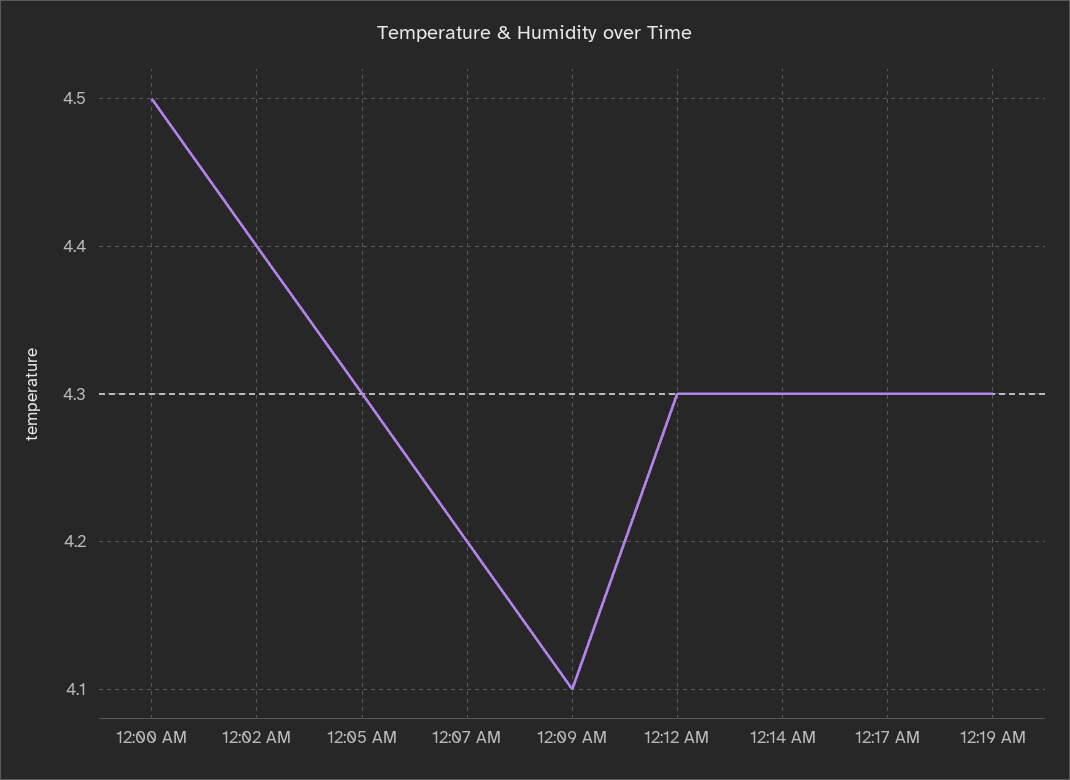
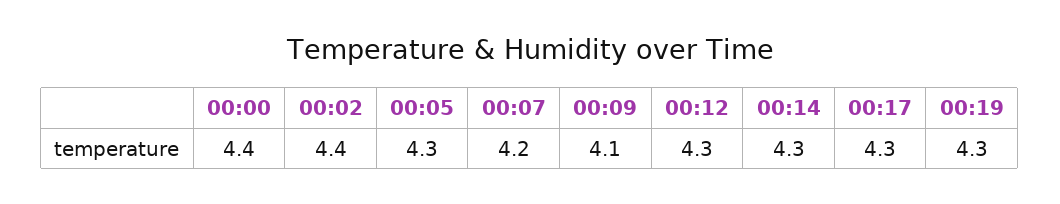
  {
-   "12:00 AM": 4.5,
+   "12:00 AM": 4.4,
    "12:02 AM": 4.4,
    "12:05 AM": 4.3,
    "12:07 AM": 4.2,
    "12:09 AM": 4.1,
    "12:12 AM": 4.3,
    "12:14 AM": 4.3,
    "12:17 AM": 4.3,
    "12:19 AM": 4.3
  }

